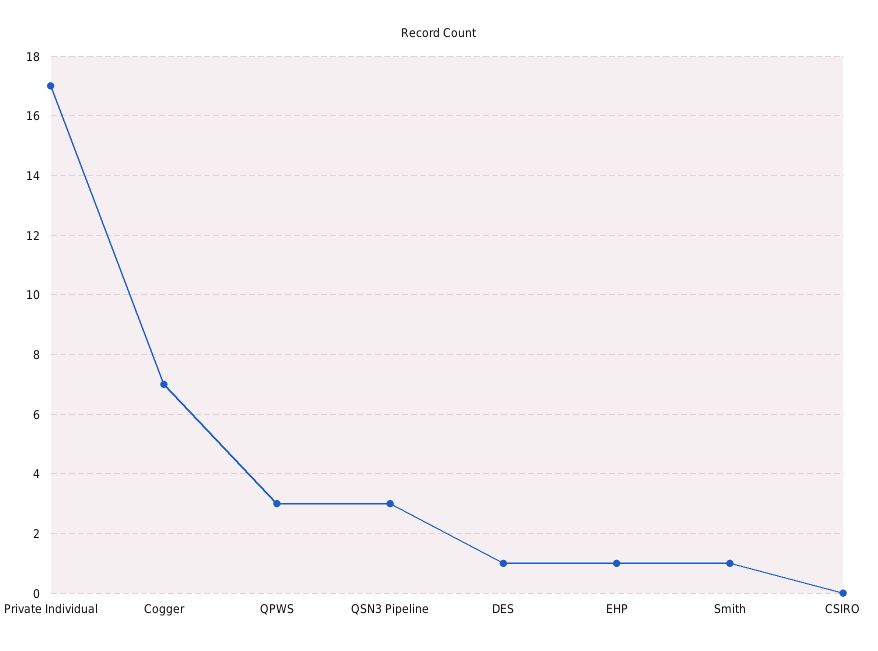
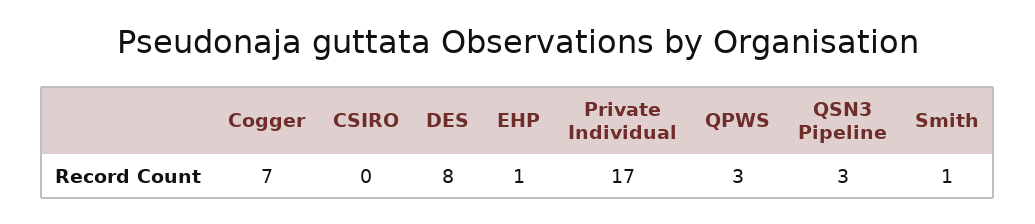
  {
    "Private Individual": 17,
    "Cogger": 7,
    "QPWS": 3,
    "QSN3 Pipeline": 3,
-   "DES": 1,
+   "DES": 8,
    "EHP": 1,
    "Smith": 1,
    "CSIRO": 0
  }

